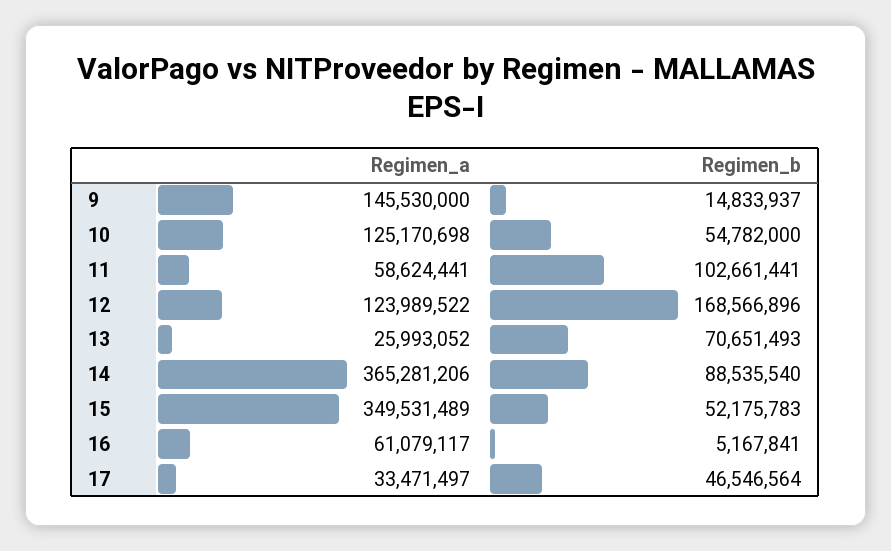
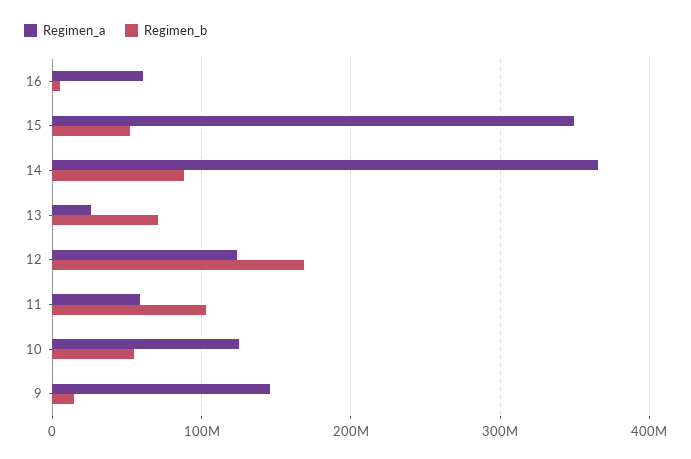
  {
    "Regimen_a": {
      "9": 145530000,
      "10": 125170698,
      "11": 58624441,
      "12": 123989522,
      "13": 25993052,
      "14": 365281206,
      "15": 349531489,
-     "16": 61079117,
+     "16": 61079117
-     "17": 33471497
    },
    "Regimen_b": {
      "9": 14833937,
      "10": 54782000,
      "11": 102661441,
      "12": 168566896,
      "13": 70651493,
      "14": 88535540,
      "15": 52175783,
-     "16": 5167841,
+     "16": 5167841
-     "17": 46546564
    }
  }

